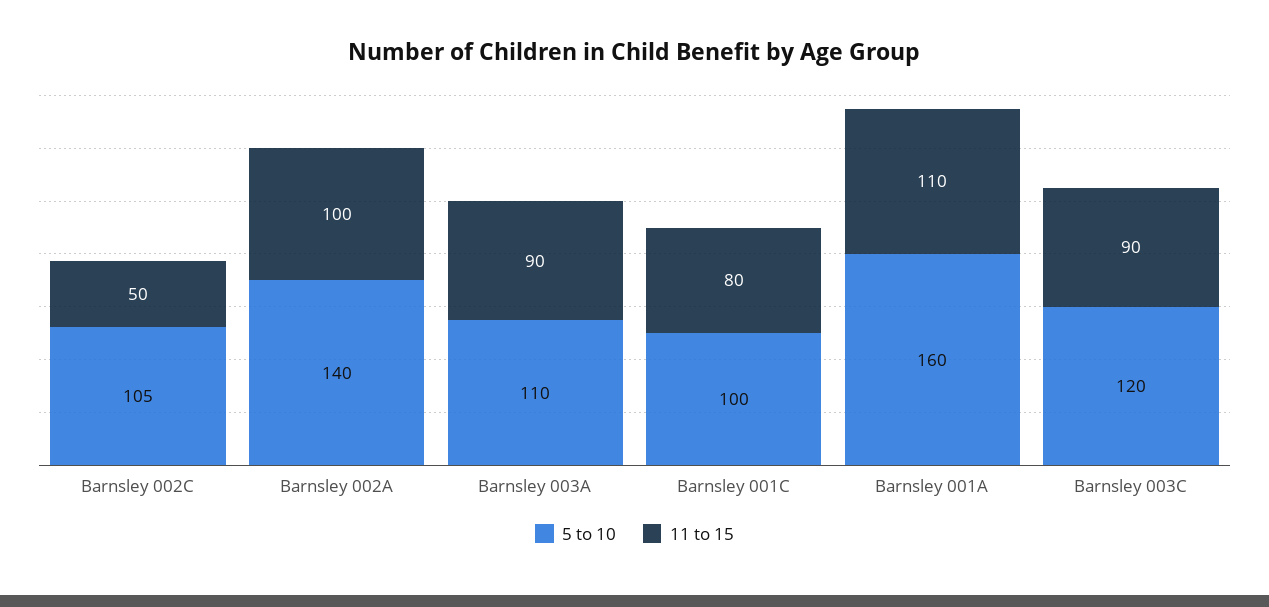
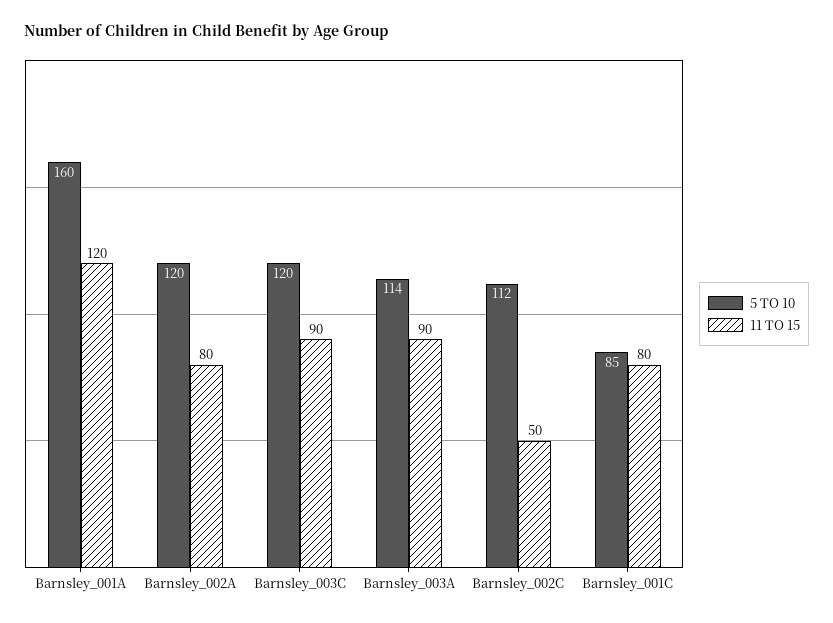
  {
    "5 to 10": {
-     "Barnsley 002C": 105,
+     "Barnsley 002C": 112,
-     "Barnsley 002A": 140,
+     "Barnsley 002A": 120,
-     "Barnsley 003A": 110,
+     "Barnsley 003A": 114,
-     "Barnsley 001C": 100,
+     "Barnsley 001C": 85,
      "Barnsley 001A": 160,
      "Barnsley 003C": 120
    },
    "11 to 15": {
      "Barnsley 002C": 50,
-     "Barnsley 002A": 100,
+     "Barnsley 002A": 80,
      "Barnsley 003A": 90,
      "Barnsley 001C": 80,
-     "Barnsley 001A": 110,
+     "Barnsley 001A": 120,
      "Barnsley 003C": 90
    }
  }

